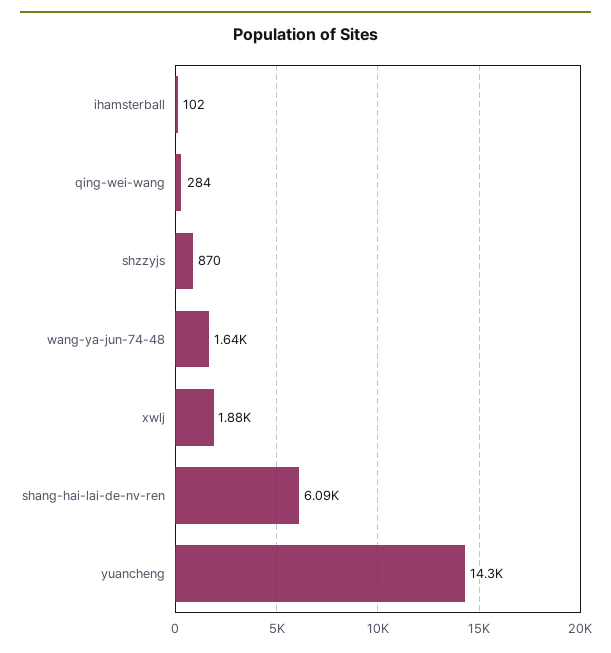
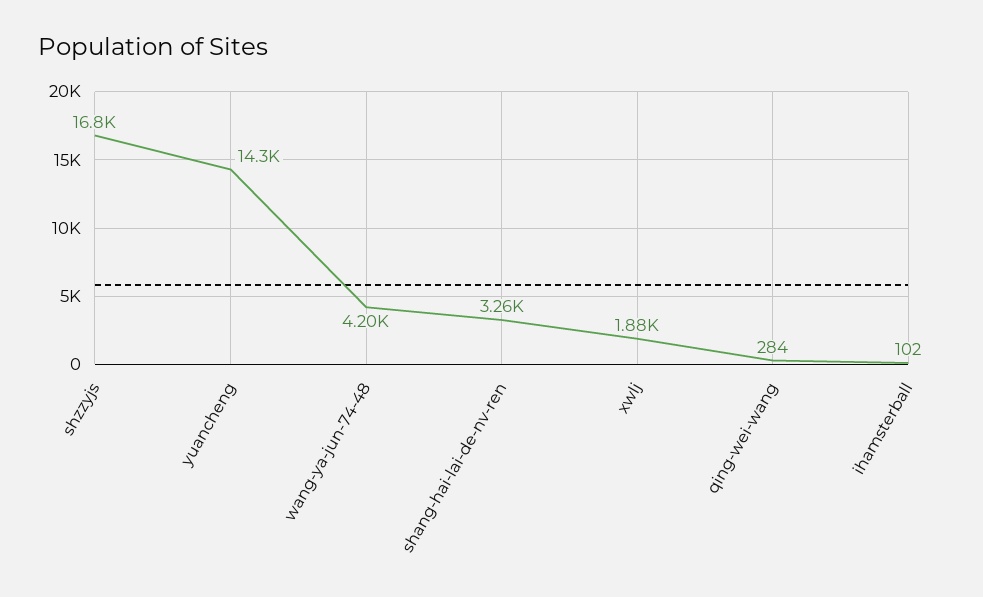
  {
    "ihamsterball": 102,
    "qing-wei-wang": 284,
-   "shzzyjs": 870,
+   "shzzyjs": 16800,
-   "wang-ya-jun-74-48": 1640,
+   "wang-ya-jun-74-48": 4200,
    "xwlj": 1880,
-   "shang-hai-lai-de-nv-ren": 6090,
+   "shang-hai-lai-de-nv-ren": 3260,
    "yuancheng": 14300
  }

